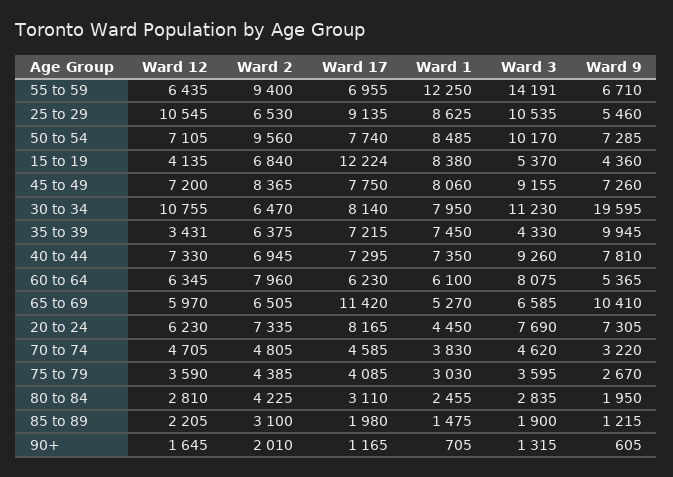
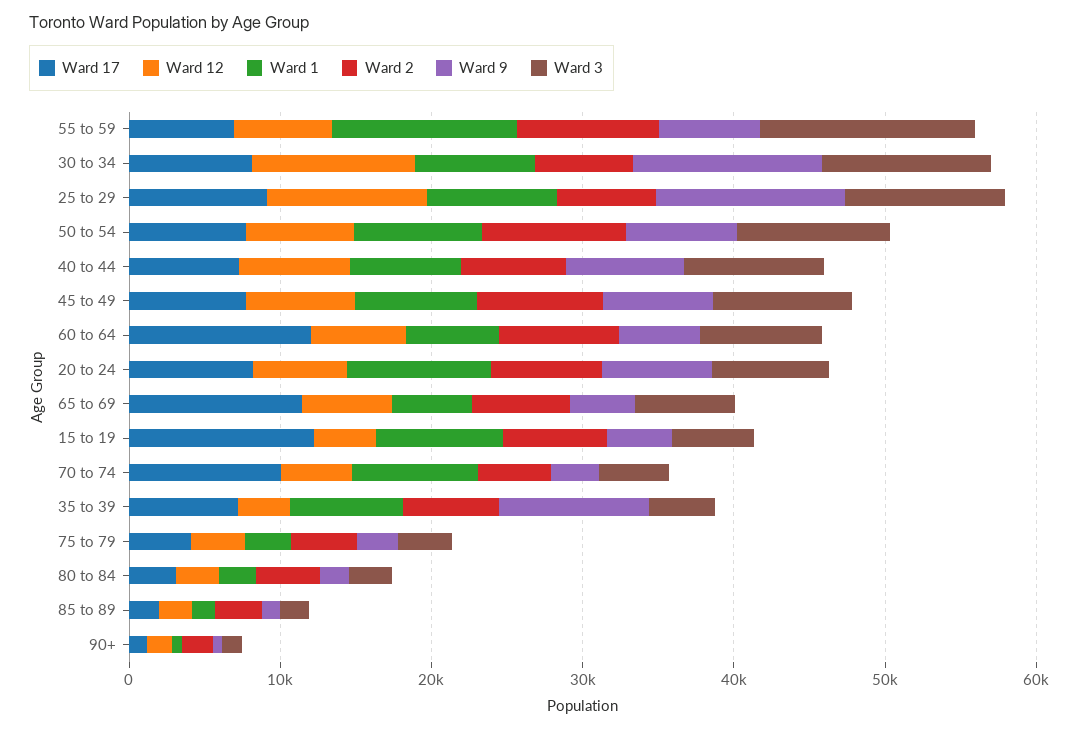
  {
    "Ward 12": {
      "55 to 59": 6435,
      "25 to 29": 10545,
      "50 to 54": 7105,
      "15 to 19": 4135,
      "45 to 49": 7200,
      "30 to 34": 10755,
      "35 to 39": 3431,
      "40 to 44": 7330,
      "60 to 64": 6345,
      "65 to 69": 5970,
      "20 to 24": 6230,
      "70 to 74": 4705,
      "75 to 79": 3590,
      "80 to 84": 2810,
      "85 to 89": 2205,
      "90+": 1645
    },
    "Ward 2": {
      "55 to 59": 9400,
      "25 to 29": 6530,
      "50 to 54": 9560,
      "15 to 19": 6840,
      "45 to 49": 8365,
      "30 to 34": 6470,
      "35 to 39": 6375,
      "40 to 44": 6945,
      "60 to 64": 7960,
      "65 to 69": 6505,
      "20 to 24": 7335,
      "70 to 74": 4805,
      "75 to 79": 4385,
      "80 to 84": 4225,
      "85 to 89": 3100,
      "90+": 2010
    },
    "Ward 17": {
      "55 to 59": 6955,
      "25 to 29": 9135,
      "50 to 54": 7740,
      "15 to 19": 12224,
      "45 to 49": 7750,
      "30 to 34": 8140,
      "35 to 39": 7215,
      "40 to 44": 7295,
-     "60 to 64": 6230,
+     "60 to 64": 12000,
      "65 to 69": 11420,
      "20 to 24": 8165,
-     "70 to 74": 4585,
+     "70 to 74": 10000,
      "75 to 79": 4085,
      "80 to 84": 3110,
      "85 to 89": 1980,
      "90+": 1165
    },
    "Ward 1": {
      "55 to 59": 12250,
      "25 to 29": 8625,
      "50 to 54": 8485,
      "15 to 19": 8380,
      "45 to 49": 8060,
      "30 to 34": 7950,
      "35 to 39": 7450,
      "40 to 44": 7350,
      "60 to 64": 6100,
      "65 to 69": 5270,
-     "20 to 24": 4450,
+     "20 to 24": 10000,
-     "70 to 74": 3830,
+     "70 to 74": 8000,
      "75 to 79": 3030,
      "80 to 84": 2455,
      "85 to 89": 1475,
      "90+": 705
    },
    "Ward 3": {
      "55 to 59": 14191,
      "25 to 29": 10535,
      "50 to 54": 10170,
      "15 to 19": 5370,
      "45 to 49": 9155,
      "30 to 34": 11230,
      "35 to 39": 4330,
      "40 to 44": 9260,
      "60 to 64": 8075,
      "65 to 69": 6585,
      "20 to 24": 7690,
      "70 to 74": 4620,
      "75 to 79": 3595,
      "80 to 84": 2835,
      "85 to 89": 1900,
      "90+": 1315
    },
    "Ward 9": {
      "55 to 59": 6710,
-     "25 to 29": 5460,
+     "25 to 29": 12000,
      "50 to 54": 7285,
      "15 to 19": 4360,
      "45 to 49": 7260,
-     "30 to 34": 19595,
+     "30 to 34": 12000,
      "35 to 39": 9945,
      "40 to 44": 7810,
      "60 to 64": 5365,
-     "65 to 69": 10410,
+     "65 to 69": 4000,
      "20 to 24": 7305,
      "70 to 74": 3220,
      "75 to 79": 2670,
      "80 to 84": 1950,
      "85 to 89": 1215,
      "90+": 605
    }
  }

